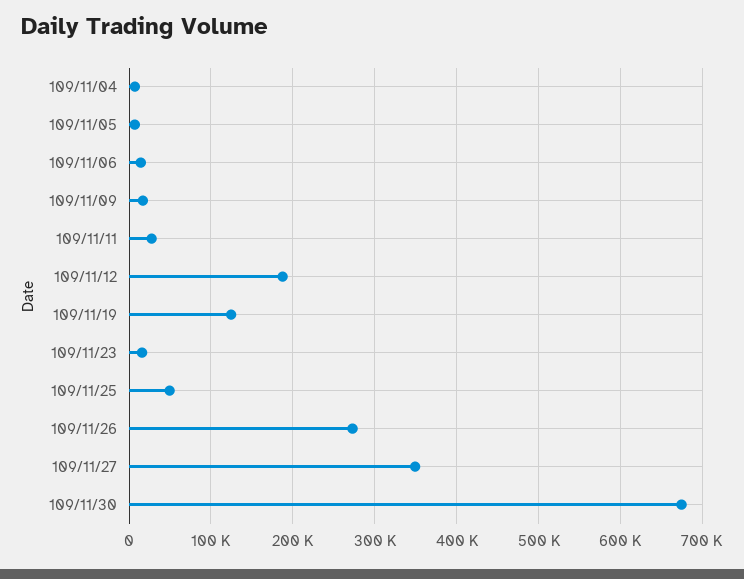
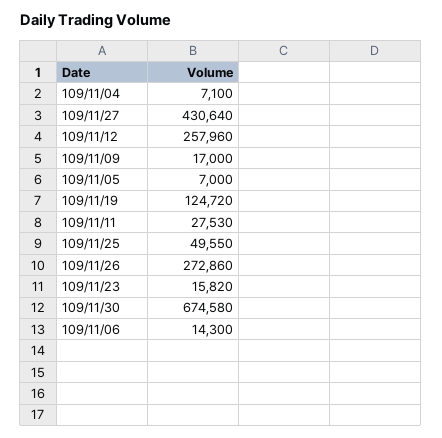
  {
    "109/11/04": 7100,
    "109/11/05": 7000,
    "109/11/06": 14300,
    "109/11/09": 17000,
    "109/11/11": 27530,
-   "109/11/12": 190000,
+   "109/11/12": 257960,
    "109/11/19": 124720,
    "109/11/23": 15820,
    "109/11/25": 49550,
    "109/11/26": 272860,
-   "109/11/27": 350000,
+   "109/11/27": 430640,
    "109/11/30": 674580
  }

